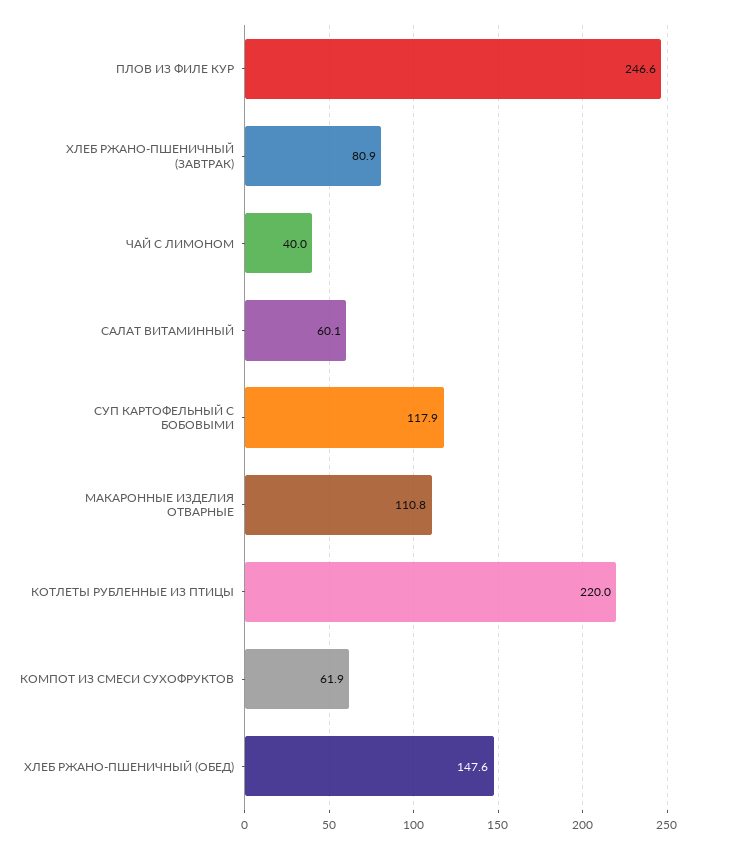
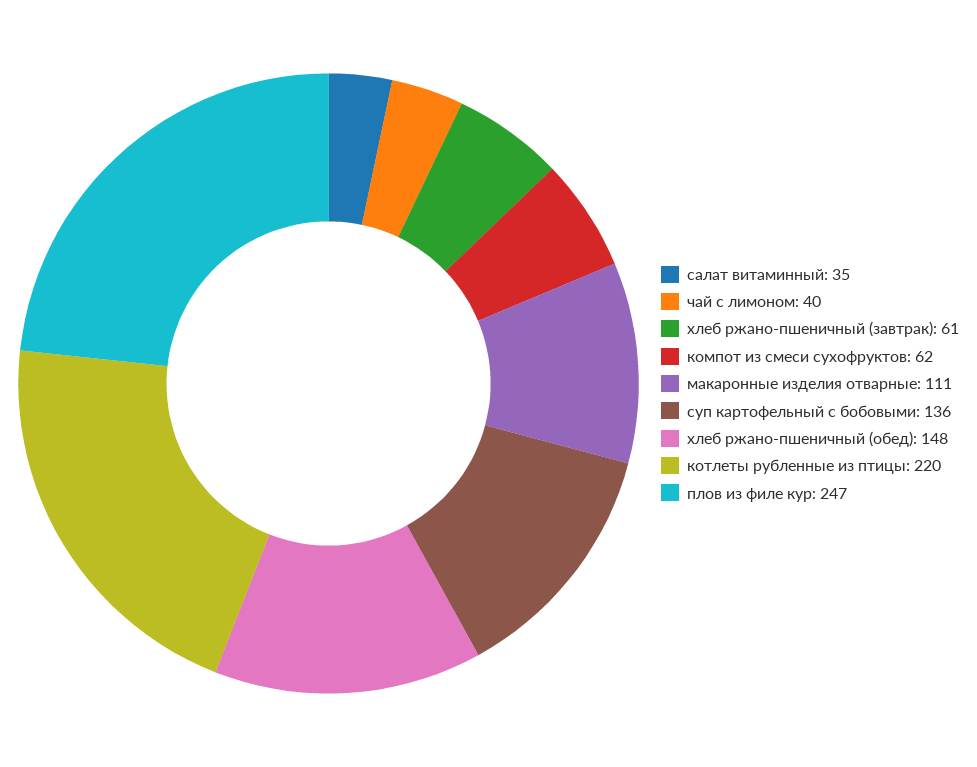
  {
    "ПЛОВ ИЗ ФИЛЕ КУР": 246.6,
-   "ХЛЕБ РЖАНО-ПШЕНИЧНЫЙ (ЗАВТРАК)": 80.9,
+   "ХЛЕБ РЖАНО-ПШЕНИЧНЫЙ (ЗАВТРАК)": 61,
    "ЧАЙ С ЛИМОНОМ": 40,
-   "САЛАТ ВИТАМИННЫЙ": 60.1,
+   "САЛАТ ВИТАМИННЫЙ": 35,
-   "СУП КАРТОФЕЛЬНЫЙ С БОБОВЫМИ": 117.9,
+   "СУП КАРТОФЕЛЬНЫЙ С БОБОВЫМИ": 136,
    "МАКАРОННЫЕ ИЗДЕЛИЯ ОТВАРНЫЕ": 110.8,
    "КОТЛЕТЫ РУБЛЕННЫЕ ИЗ ПТИЦЫ": 220,
    "КОМПОТ ИЗ СМЕСИ СУХОФРУКТОВ": 61.9,
    "ХЛЕБ РЖАНО-ПШЕНИЧНЫЙ (ОБЕД)": 147.6
  }

